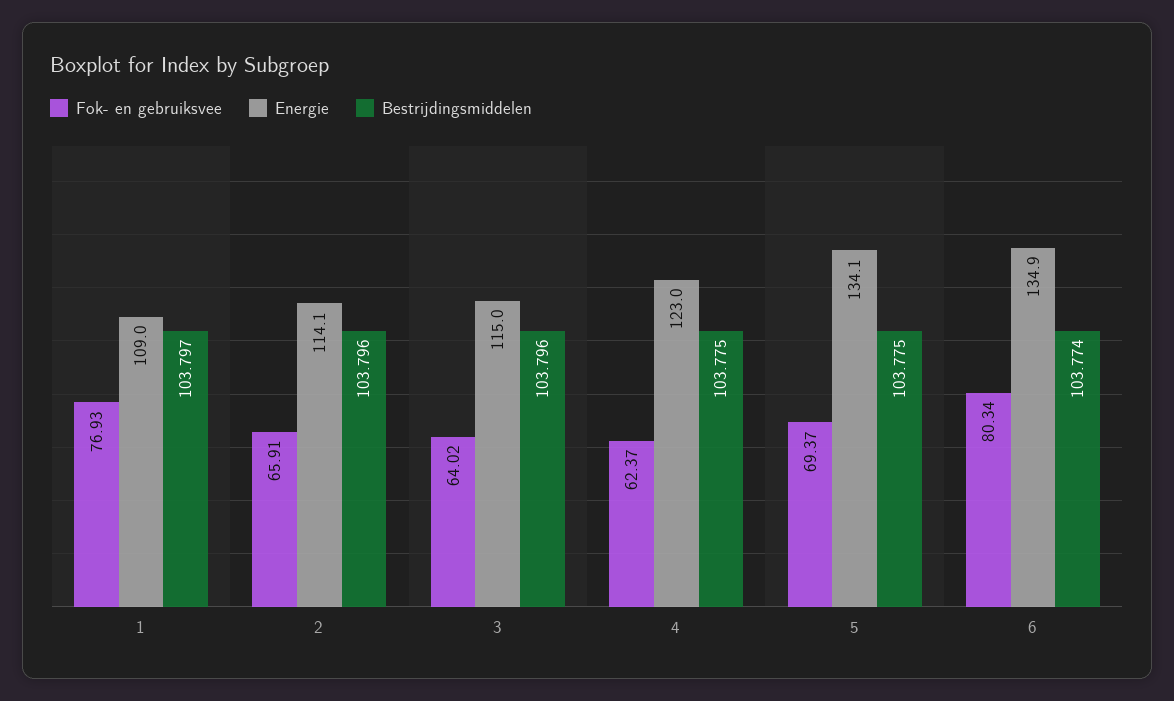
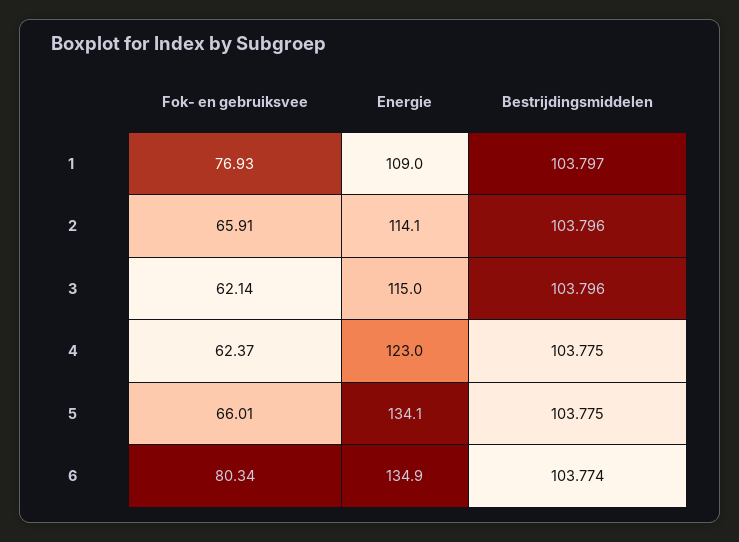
  {
    "Fok- en gebruiksvee": {
      "1": 76.93,
      "2": 65.91,
-     "3": 64.02,
+     "3": 62.14,
      "4": 62.37,
-     "5": 69.37,
+     "5": 66.01,
      "6": 80.34
    },
    "Energie": {
      "1": 109,
      "2": 114.1,
      "3": 115,
      "4": 123,
      "5": 134.1,
      "6": 134.9
    },
    "Bestrijdingsmiddelen": {
      "1": 103.797,
      "2": 103.796,
      "3": 103.796,
      "4": 103.775,
      "5": 103.775,
      "6": 103.774
    }
  }

